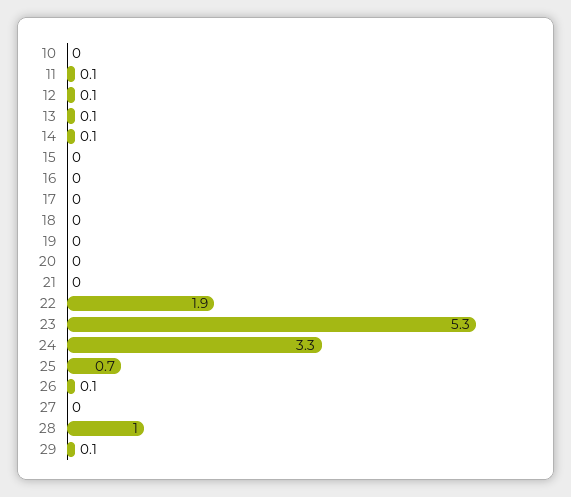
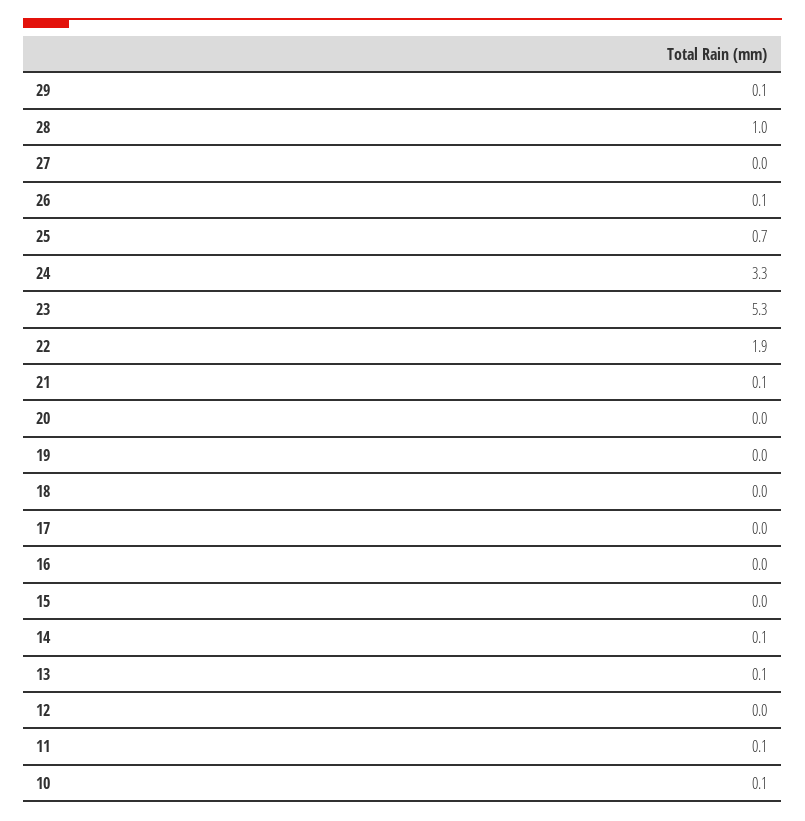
  {
-   "10": 0,
+   "10": 0.1,
    "11": 0.1,
-   "12": 0.1,
+   "12": 0,
    "13": 0.1,
    "14": 0.1,
    "15": 0,
    "16": 0,
    "17": 0,
    "18": 0,
    "19": 0,
    "20": 0,
-   "21": 0,
+   "21": 0.1,
    "22": 1.9,
    "23": 5.3,
    "24": 3.3,
    "25": 0.7,
    "26": 0.1,
    "27": 0,
    "28": 1,
    "29": 0.1
  }

